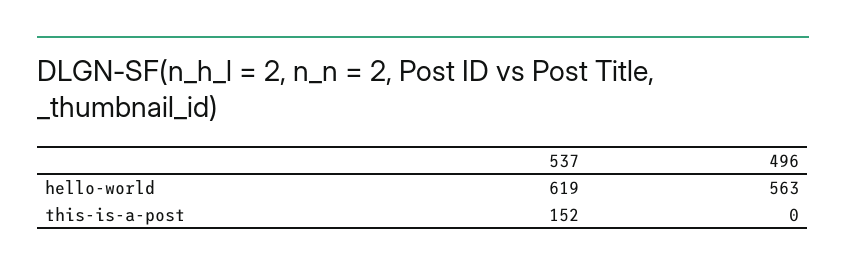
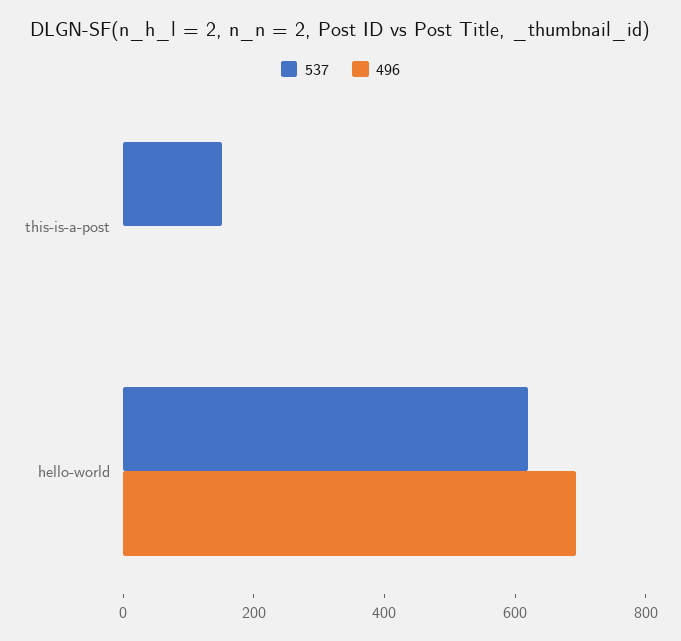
  {
    "537": {
      "hello-world": 619,
      "this-is-a-post": 152
    },
    "496": {
-     "hello-world": 563,
+     "hello-world": 700,
      "this-is-a-post": 0
    }
  }

